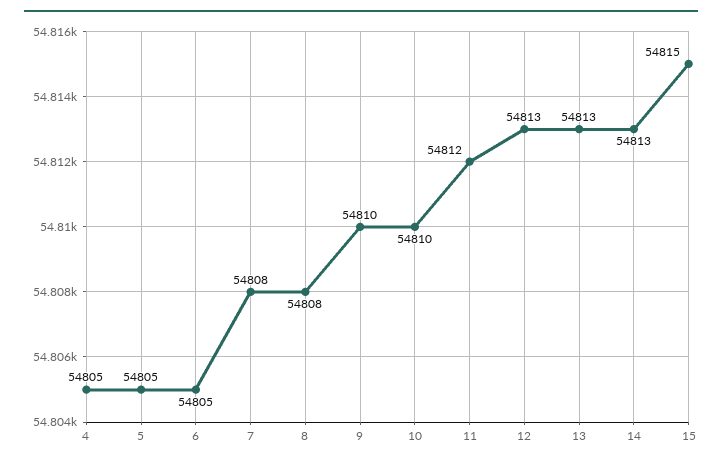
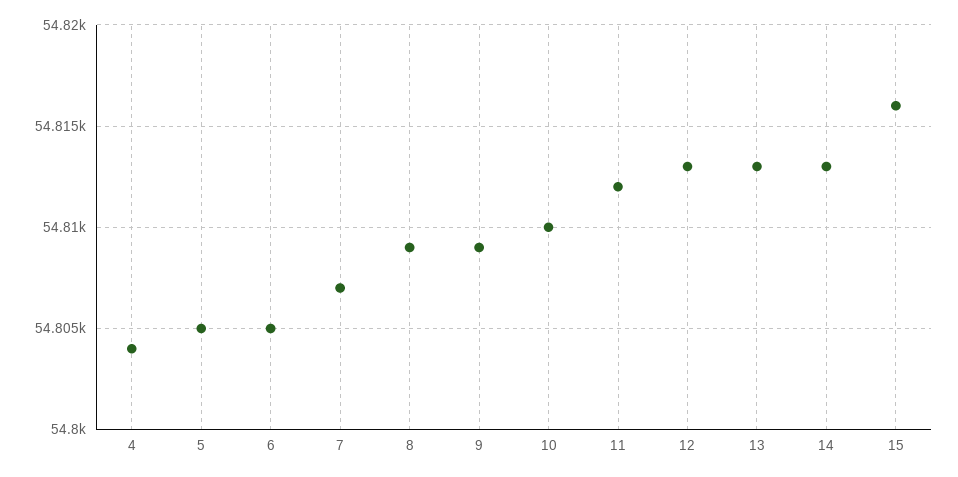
  {
-   "4": 54805,
+   "4": 54804,
    "5": 54805,
    "6": 54805,
-   "7": 54808,
+   "7": 54807,
-   "8": 54808,
+   "8": 54809,
-   "9": 54810,
+   "9": 54809,
    "10": 54810,
    "11": 54812,
    "12": 54813,
    "13": 54813,
    "14": 54813,
-   "15": 54815
+   "15": 54816
  }

